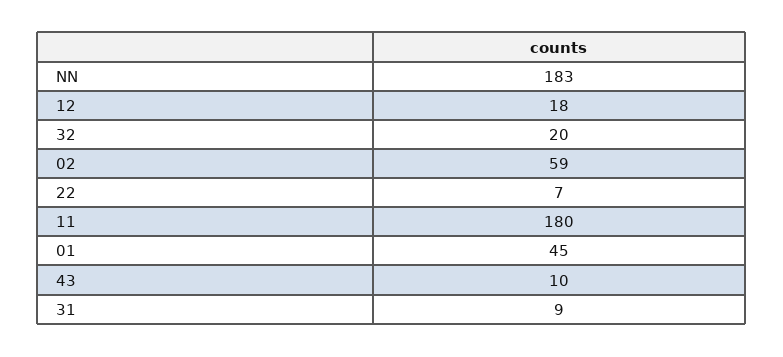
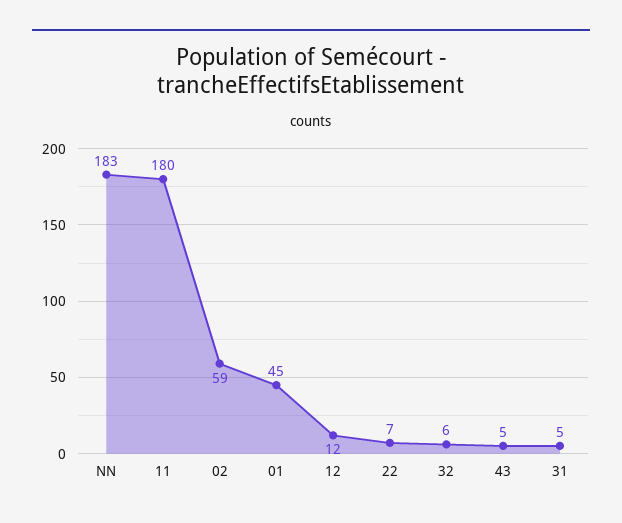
  {
    "NN": 183,
-   "12": 18,
+   "12": 12,
-   "32": 20,
+   "32": 6,
    "02": 59,
    "22": 7,
    "11": 180,
    "01": 45,
-   "43": 10,
+   "43": 5,
-   "31": 9
+   "31": 5
  }

